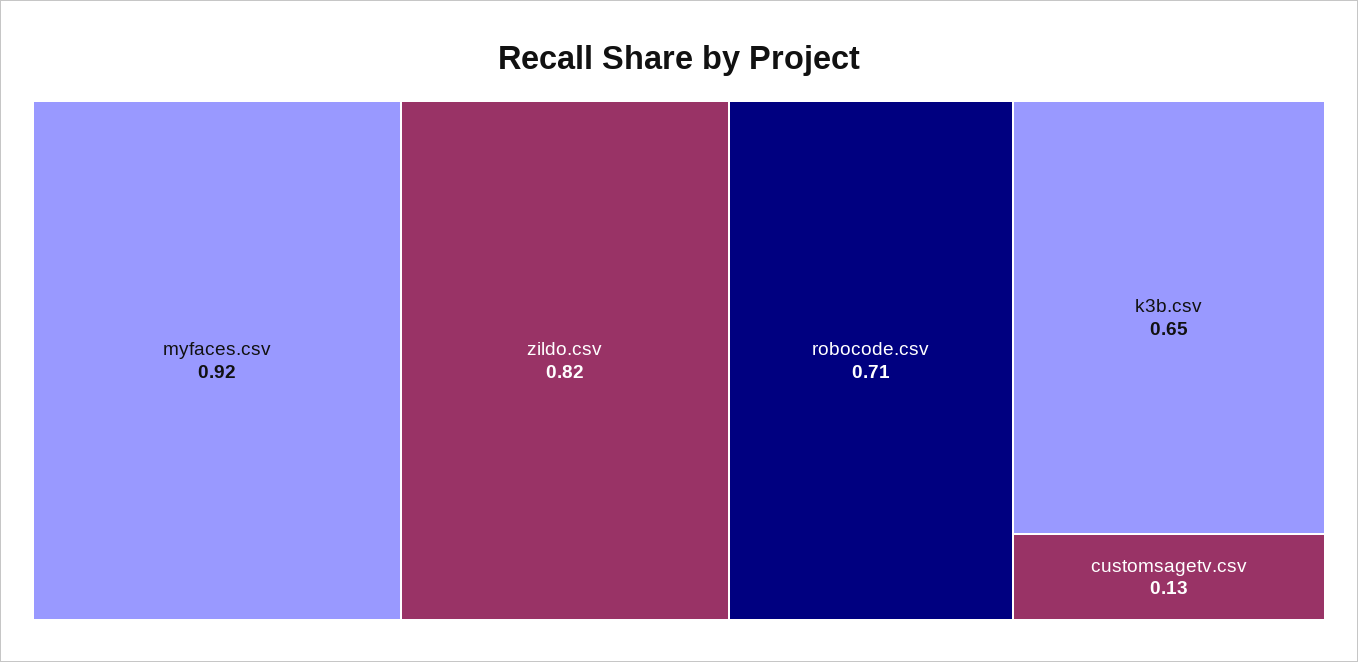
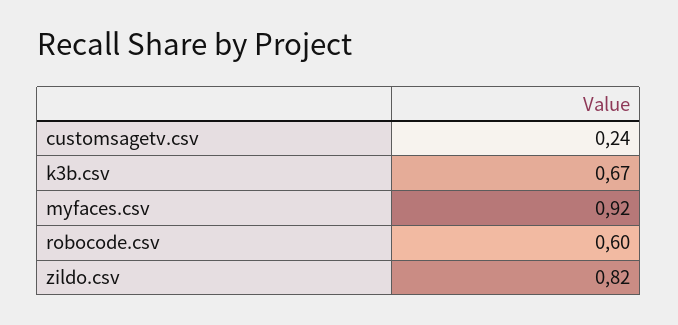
  {
    "myfaces.csv": 0.92,
    "zildo.csv": 0.82,
-   "robocode.csv": 0.71,
+   "robocode.csv": 0.6,
-   "k3b.csv": 0.65,
+   "k3b.csv": 0.67,
-   "customsagetv.csv": 0.13
+   "customsagetv.csv": 0.24
  }

